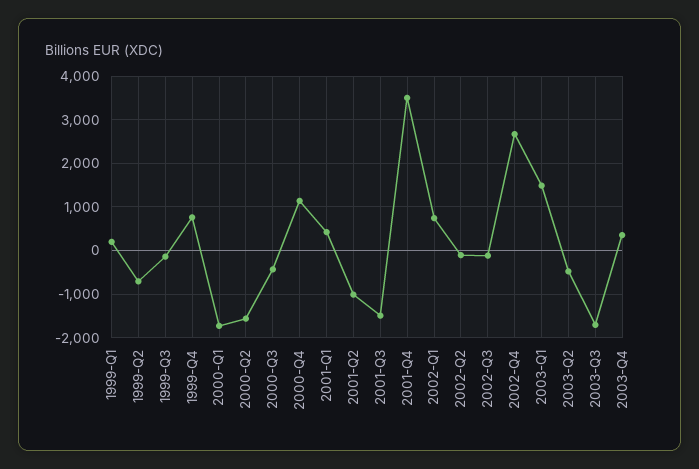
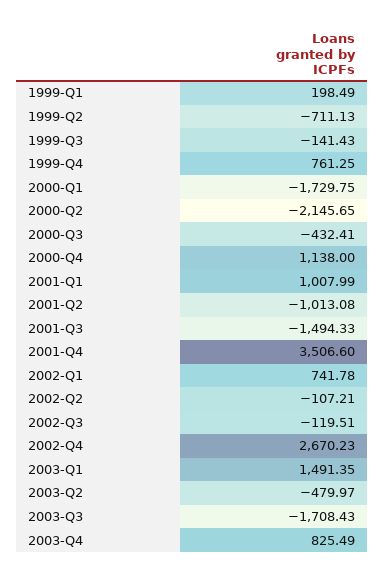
  {
    "1999-Q1": 198.49,
    "1999-Q2": -711.13,
    "1999-Q3": -141.43,
    "1999-Q4": 761.25,
    "2000-Q1": -1729.75,
-   "2000-Q2": -1600,
+   "2000-Q2": -2145.65,
    "2000-Q3": -432.41,
    "2000-Q4": 1138,
-   "2001-Q1": 400,
+   "2001-Q1": 1007.99,
    "2001-Q2": -1013.08,
    "2001-Q3": -1494.33,
    "2001-Q4": 3506.6,
    "2002-Q1": 741.78,
    "2002-Q2": -107.21,
    "2002-Q3": -119.51,
    "2002-Q4": 2670.23,
    "2003-Q1": 1491.35,
    "2003-Q2": -479.97,
    "2003-Q3": -1708.43,
-   "2003-Q4": 400
+   "2003-Q4": 825.49
  }

